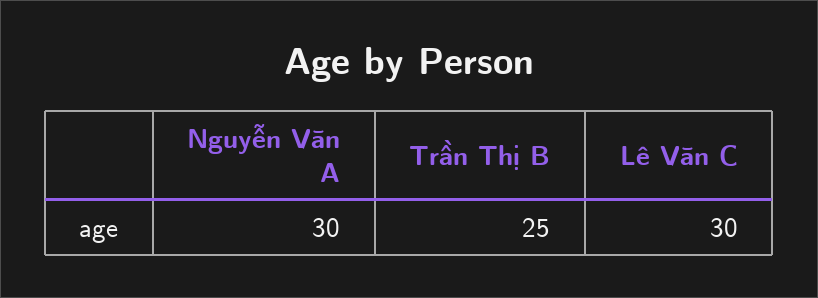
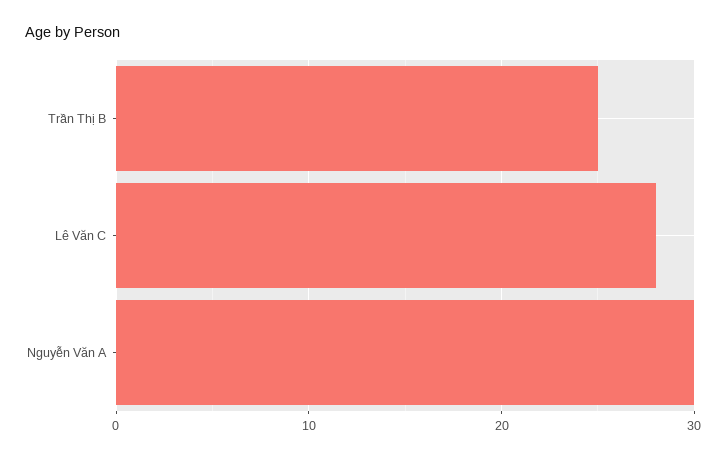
  {
    "Nguyễn Văn A": 30,
    "Trần Thị B": 25,
-   "Lê Văn C": 30
+   "Lê Văn C": 28
  }

